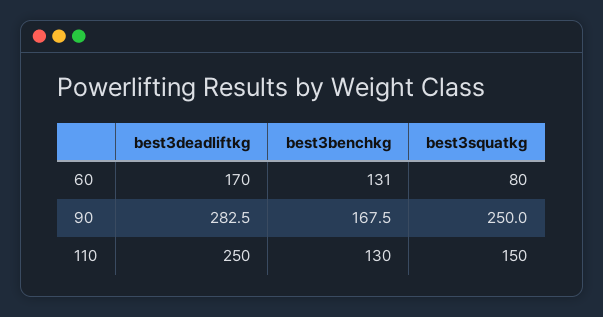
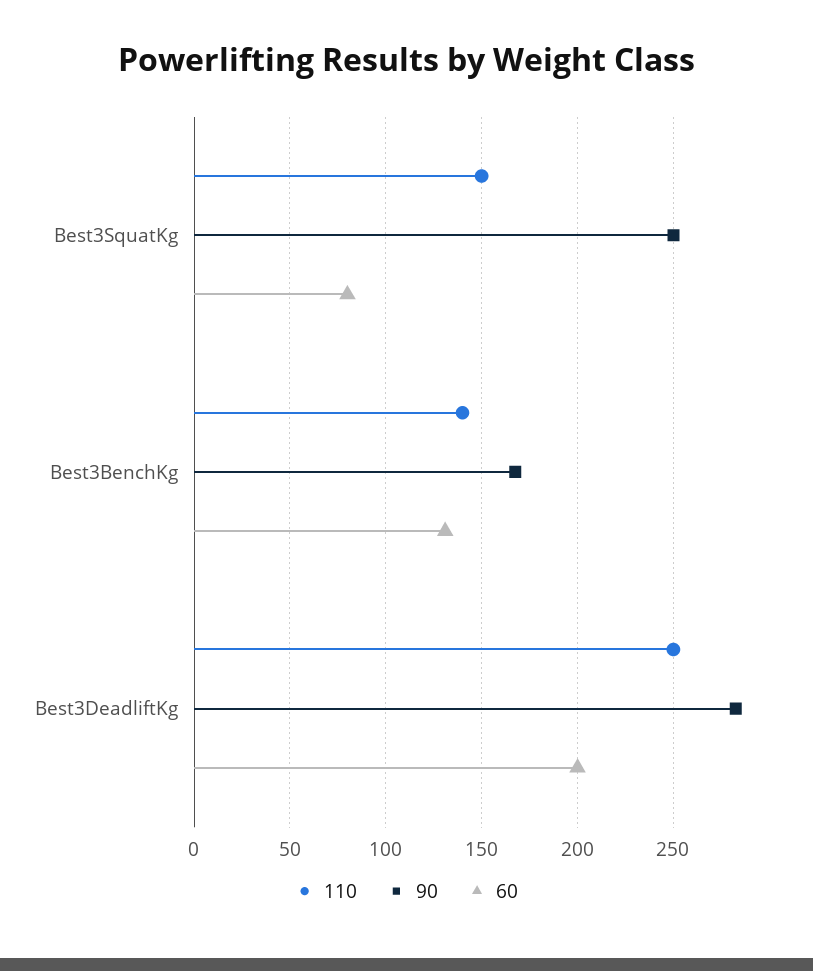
  {
    "60": {
-     "best3deadliftkg": 170,
+     "best3deadliftkg": 200,
      "best3benchkg": 131,
      "best3squatkg": 80
    },
    "90": {
      "best3deadliftkg": 282.5,
      "best3benchkg": 167.5,
      "best3squatkg": 250
    },
    "110": {
      "best3deadliftkg": 250,
-     "best3benchkg": 130,
+     "best3benchkg": 140,
      "best3squatkg": 150
    }
  }

